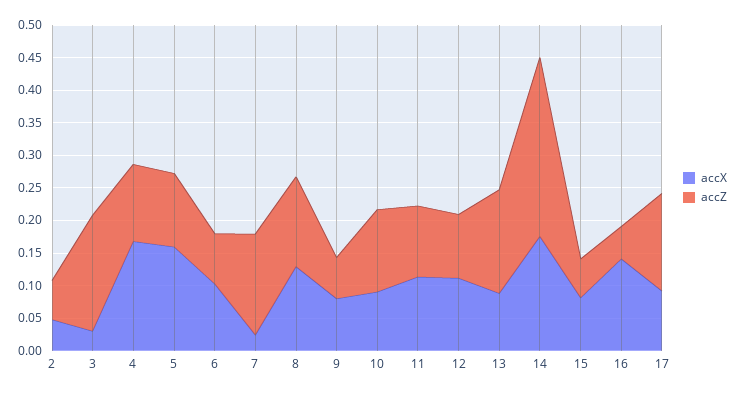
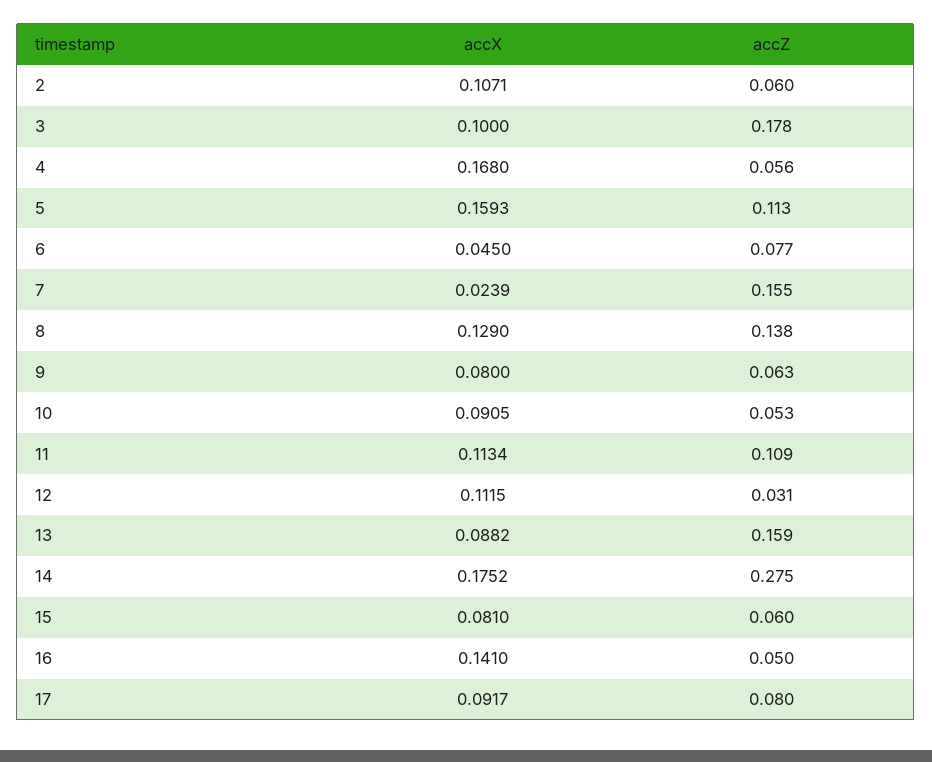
  {
    "accX": {
-     "2": 0.05,
+     "2": 0.1071,
-     "3": 0.025,
+     "3": 0.1,
      "4": 0.168,
      "5": 0.1593,
-     "6": 0.1,
+     "6": 0.045,
      "7": 0.0239,
      "8": 0.129,
      "9": 0.08,
      "10": 0.0905,
      "11": 0.1134,
      "12": 0.1115,
      "13": 0.0882,
      "14": 0.1752,
      "15": 0.081,
      "16": 0.141,
      "17": 0.0917
    },
    "accZ": {
      "2": 0.06,
      "3": 0.178,
-     "4": 0.125,
+     "4": 0.056,
      "5": 0.113,
      "6": 0.077,
      "7": 0.155,
      "8": 0.138,
      "9": 0.063,
-     "10": 0.125,
+     "10": 0.053,
      "11": 0.109,
-     "12": 0.1,
+     "12": 0.031,
      "13": 0.159,
      "14": 0.275,
      "15": 0.06,
      "16": 0.05,
-     "17": 0.15
+     "17": 0.08
    }
  }

